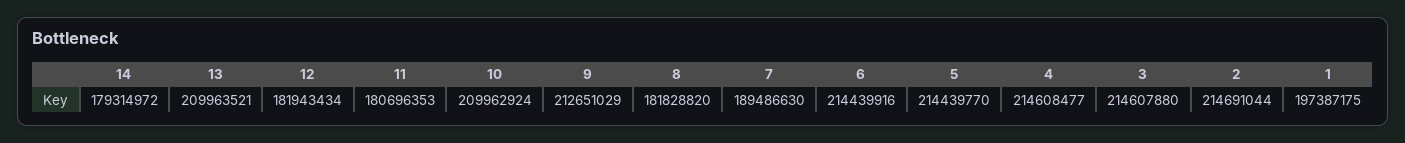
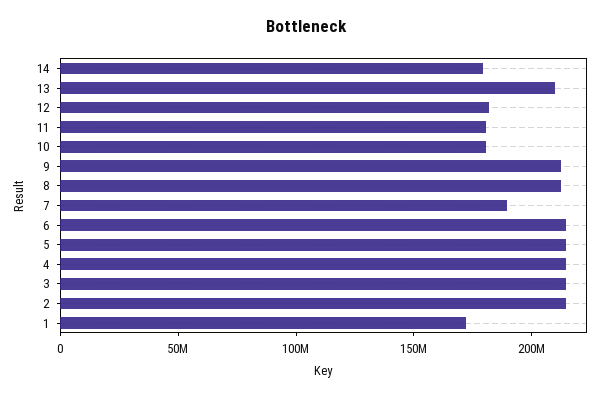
  {
    "14": 179314972,
    "13": 209963521,
    "12": 181943434,
    "11": 180696353,
-   "10": 209962924,
+   "10": 180000000,
    "9": 212651029,
-   "8": 181828820,
+   "8": 210000000,
    "7": 189486630,
    "6": 214439916,
    "5": 214439770,
    "4": 214608477,
    "3": 214607880,
    "2": 214691044,
-   "1": 197387175
+   "1": 170000000
  }

